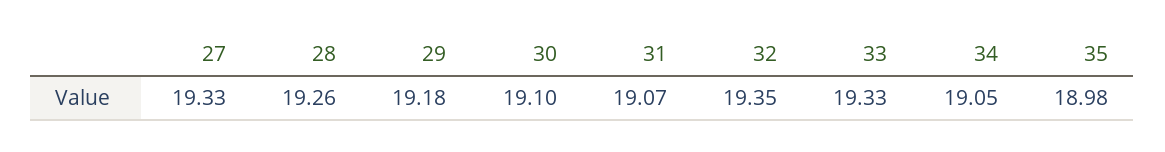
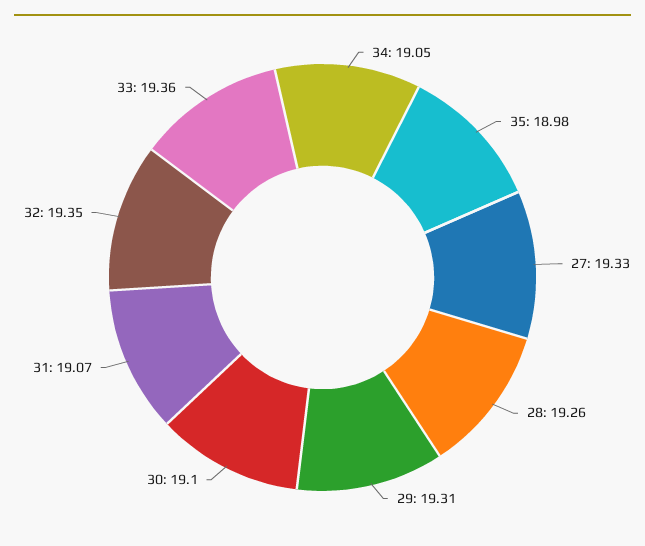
  {
    "27": 19.33,
    "28": 19.26,
-   "29": 19.18,
+   "29": 19.31,
    "30": 19.1,
    "31": 19.07,
    "32": 19.35,
-   "33": 19.33,
+   "33": 19.36,
    "34": 19.05,
    "35": 18.98
  }

